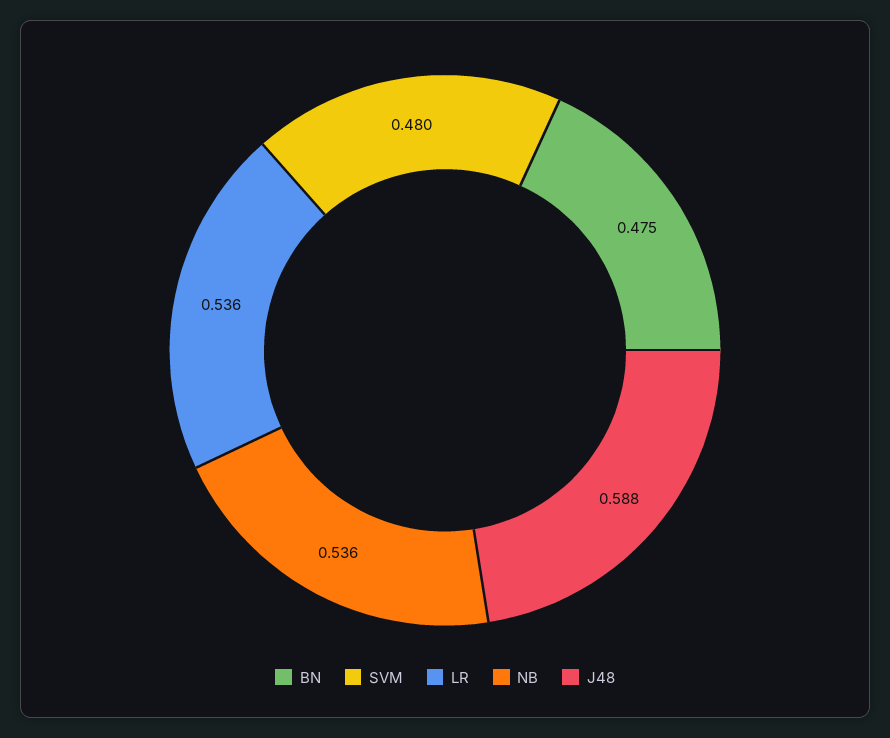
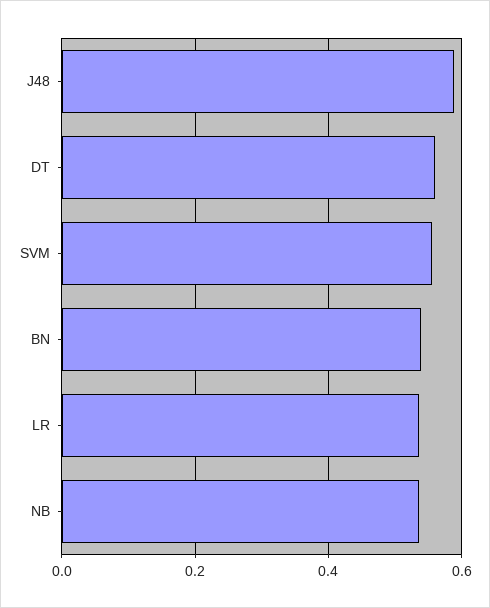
  {
-   "BN": 0.475,
+   "BN": 0.54,
-   "SVM": 0.48,
+   "SVM": 0.56,
    "LR": 0.536,
    "NB": 0.536,
-   "J48": 0.588
+   "J48": 0.588,
+   "DT": 0.56
  }

